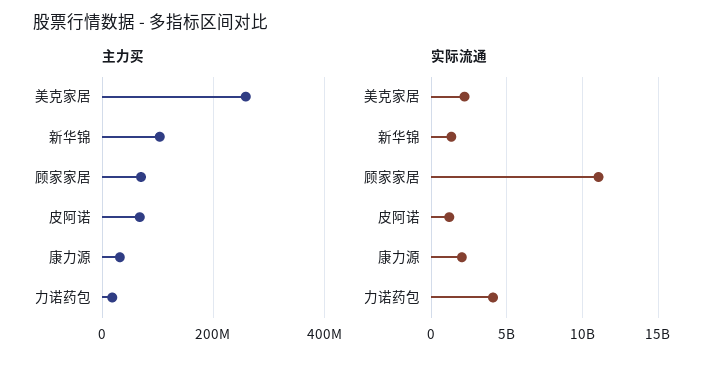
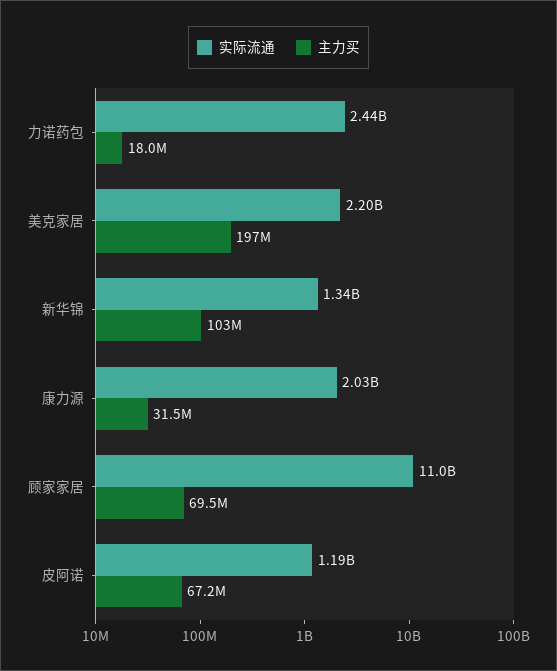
  {
    "主力买": {
-     "美克家居": 260000000,
+     "美克家居": 197000000,
      "新华锦": 103000000,
      "顾家家居": 69500000,
      "皮阿诺": 67200000,
      "康力源": 31500000,
      "力诺药包": 18000000
    },
    "实际流通": {
      "美克家居": 2200000000,
      "新华锦": 1340000000,
      "顾家家居": 11000000000,
      "皮阿诺": 1190000000,
      "康力源": 2030000000,
-     "力诺药包": 4000000000
+     "力诺药包": 2440000000
    }
  }

